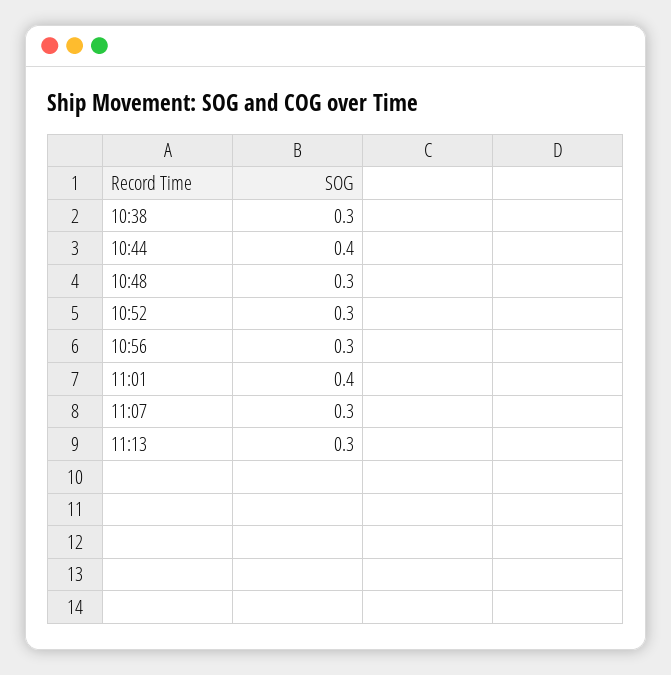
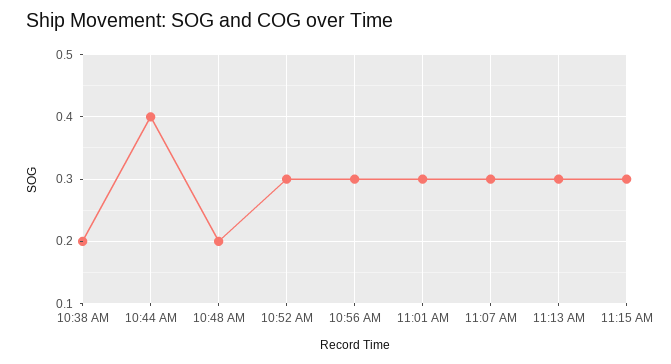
  {
-   "10:38": 0.3,
+   "10:38": 0.2,
    "10:44": 0.4,
-   "10:48": 0.3,
+   "10:48": 0.2,
    "10:52": 0.3,
    "10:56": 0.3,
-   "11:01": 0.4,
+   "11:01": 0.3,
    "11:07": 0.3,
-   "11:13": 0.3
+   "11:13": 0.3,
+   "11:15 AM": 0.3
  }

